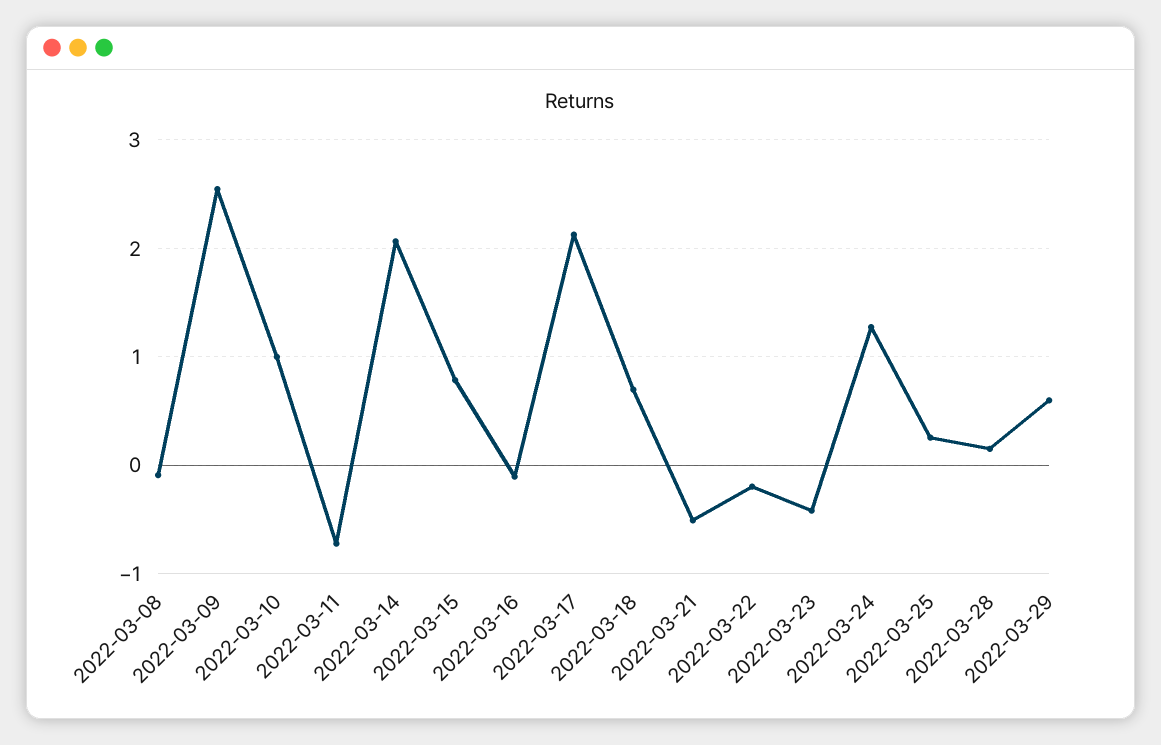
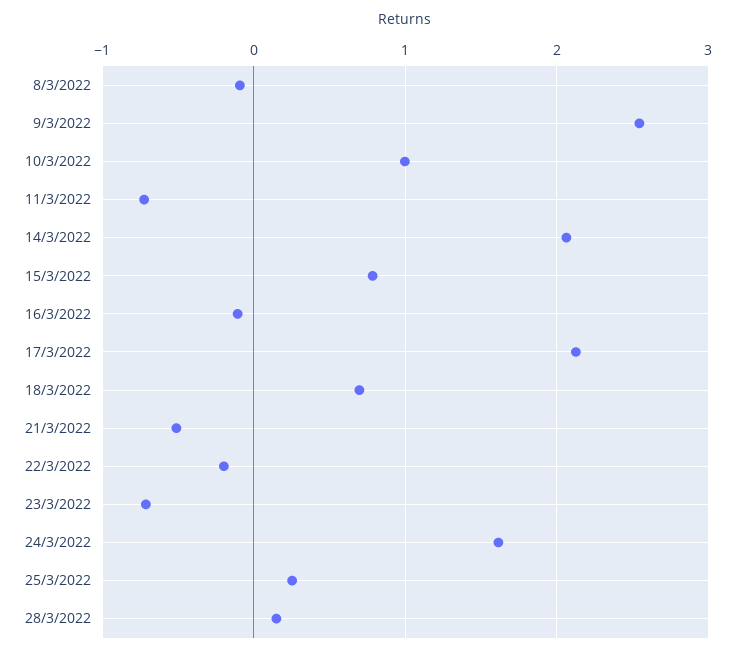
  {
    "2022-03-08": -0.1,
    "2022-03-09": 2.5,
    "2022-03-10": 1,
    "2022-03-11": -0.7,
    "2022-03-14": 2.1,
    "2022-03-15": 0.8,
    "2022-03-16": -0.1,
    "2022-03-17": 2.1,
    "2022-03-18": 0.7,
    "2022-03-21": -0.5,
    "2022-03-22": -0.2,
-   "2022-03-23": -0.4,
+   "2022-03-23": -0.7,
-   "2022-03-24": 1.3,
+   "2022-03-24": 1.6,
    "2022-03-25": 0.3,
-   "2022-03-28": 0.2,
+   "2022-03-28": 0.2
-   "2022-03-29": 0.6
  }

